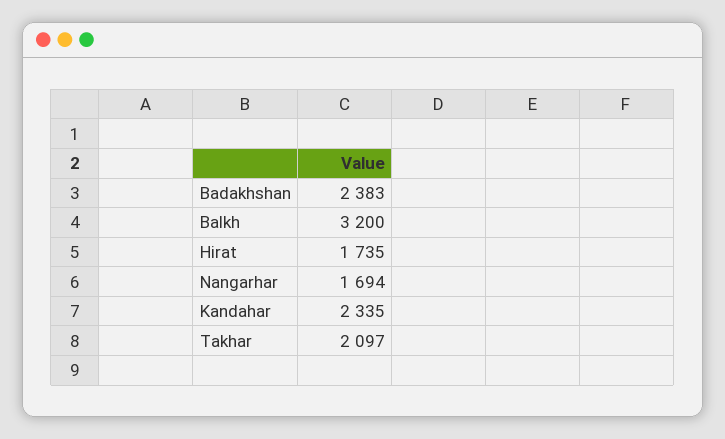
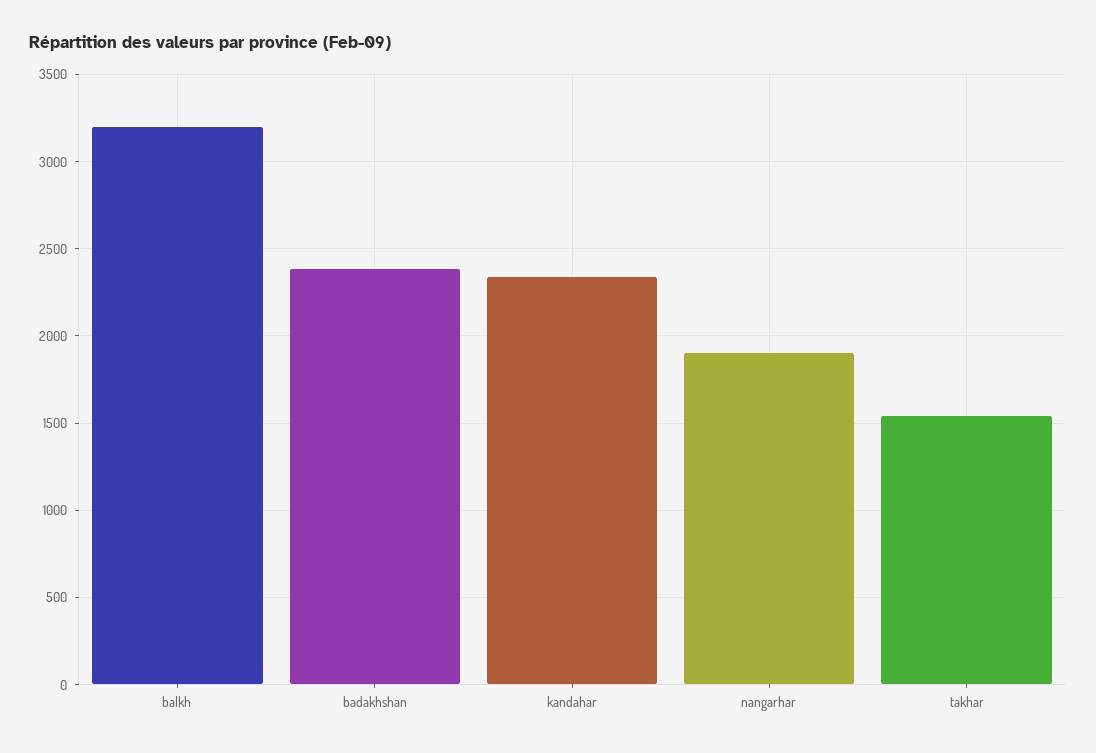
  {
    "Badakhshan": 2383,
    "Balkh": 3200,
-   "Hirat": 1735,
-   "Nangarhar": 1694,
+   "Nangarhar": 1900,
    "Kandahar": 2335,
-   "Takhar": 2097
+   "Takhar": 1550
  }

